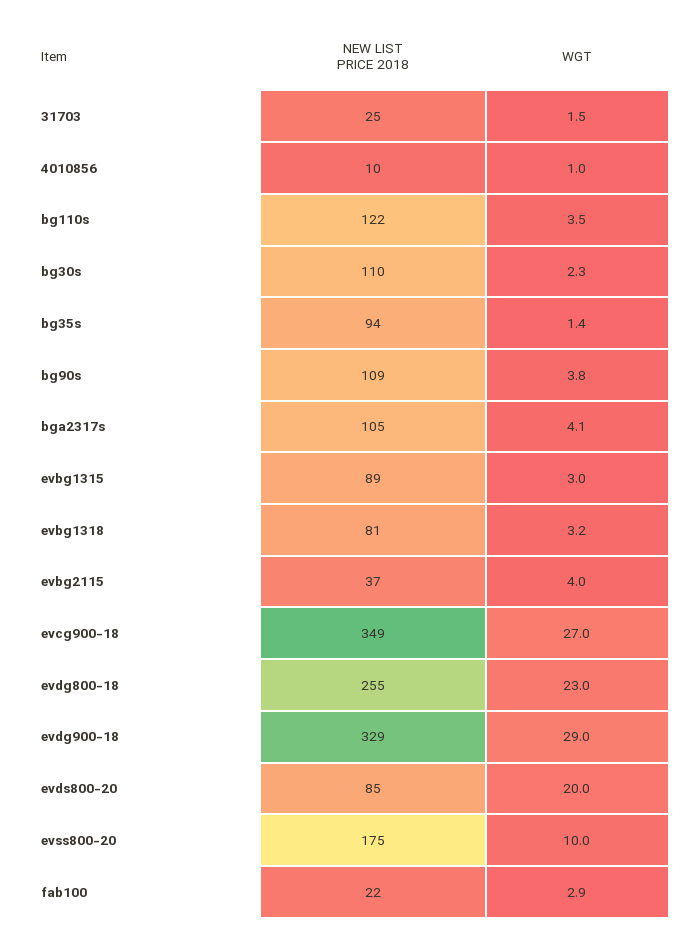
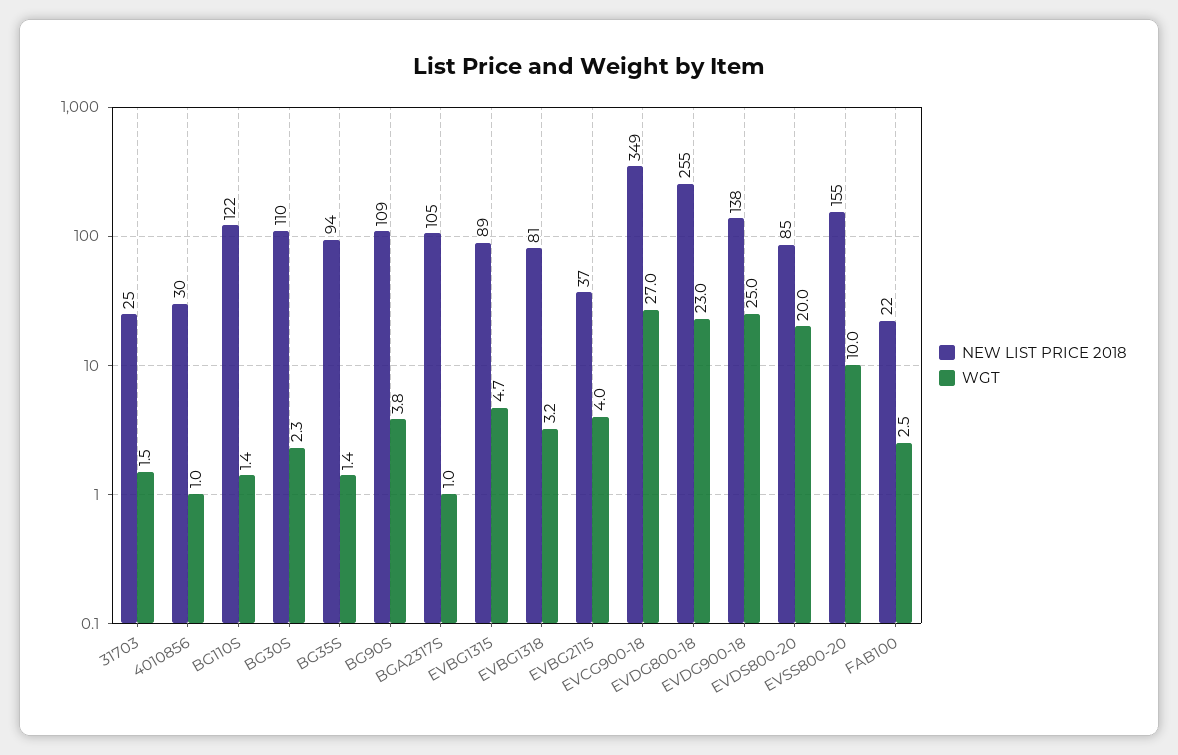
  {
    "NEW LIST PRICE 2018": {
      "31703": 25,
-     "4010856": 10,
+     "4010856": 30,
      "bg110s": 122,
      "bg30s": 110,
      "bg35s": 94,
      "bg90s": 109,
      "bga2317s": 105,
      "evbg1315": 89,
      "evbg1318": 81,
      "evbg2115": 37,
      "evcg900-18": 349,
      "evdg800-18": 255,
-     "evdg900-18": 329,
+     "evdg900-18": 138,
      "evds800-20": 85,
-     "evss800-20": 175,
+     "evss800-20": 155,
      "fab100": 22
    },
    "WGT": {
      "31703": 1.5,
      "4010856": 1,
-     "bg110s": 3.5,
+     "bg110s": 1.4,
      "bg30s": 2.3,
      "bg35s": 1.4,
      "bg90s": 3.8,
-     "bga2317s": 4.1,
+     "bga2317s": 1,
-     "evbg1315": 3,
+     "evbg1315": 4.7,
      "evbg1318": 3.2,
      "evbg2115": 4,
      "evcg900-18": 27,
      "evdg800-18": 23,
-     "evdg900-18": 29,
+     "evdg900-18": 25,
      "evds800-20": 20,
      "evss800-20": 10,
-     "fab100": 2.9
+     "fab100": 2.5
    }
  }

